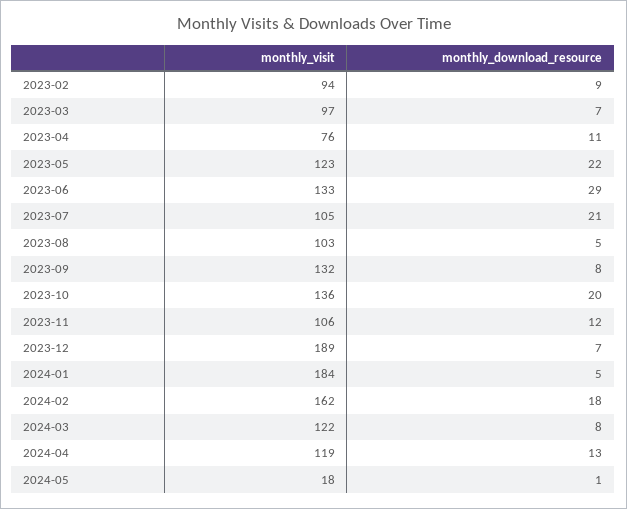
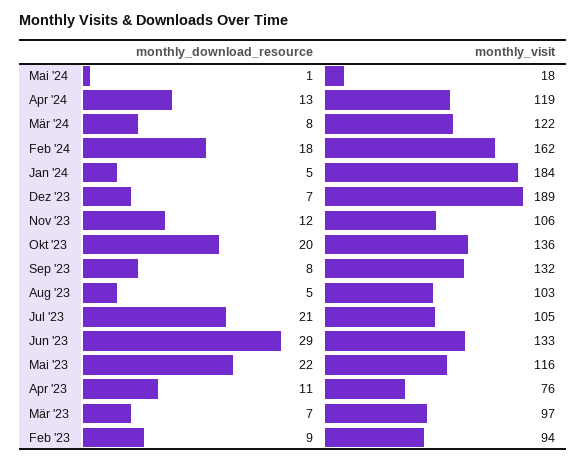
  {
    "monthly_visit": {
      "2023-02": 94,
      "2023-03": 97,
      "2023-04": 76,
-     "2023-05": 123,
+     "2023-05": 116,
      "2023-06": 133,
      "2023-07": 105,
      "2023-08": 103,
      "2023-09": 132,
      "2023-10": 136,
      "2023-11": 106,
      "2023-12": 189,
      "2024-01": 184,
      "2024-02": 162,
      "2024-03": 122,
      "2024-04": 119,
      "2024-05": 18
    },
    "monthly_download_resource": {
      "2023-02": 9,
      "2023-03": 7,
      "2023-04": 11,
      "2023-05": 22,
      "2023-06": 29,
      "2023-07": 21,
      "2023-08": 5,
      "2023-09": 8,
      "2023-10": 20,
      "2023-11": 12,
      "2023-12": 7,
      "2024-01": 5,
      "2024-02": 18,
      "2024-03": 8,
      "2024-04": 13,
      "2024-05": 1
    }
  }

